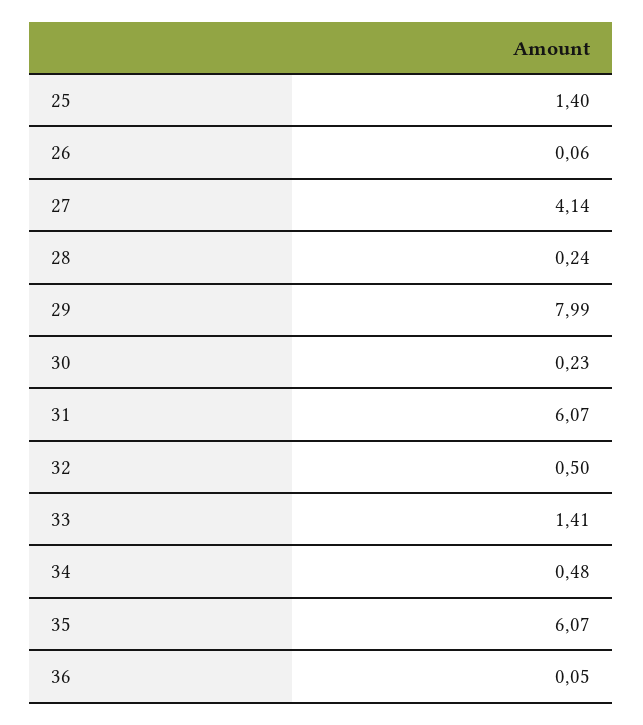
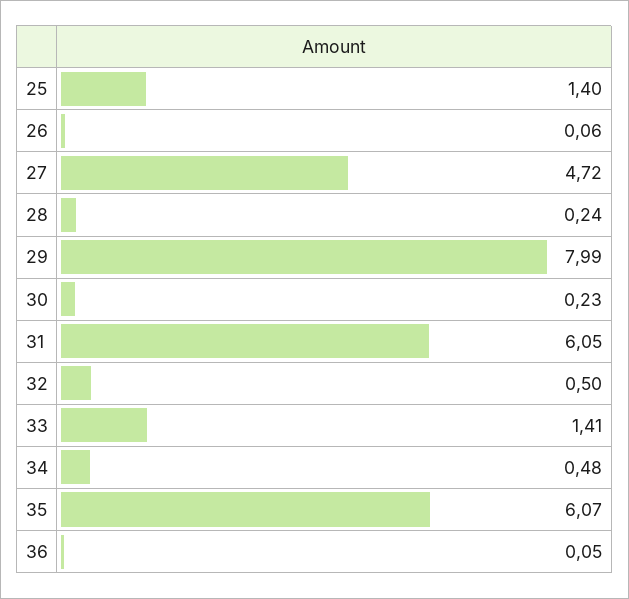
  {
    "25": 1.4,
    "26": 0.06,
-   "27": 4.14,
+   "27": 4.72,
    "28": 0.24,
    "29": 7.99,
    "30": 0.23,
-   "31": 6.07,
+   "31": 6.05,
    "32": 0.5,
    "33": 1.41,
    "34": 0.48,
    "35": 6.07,
    "36": 0.05
  }

